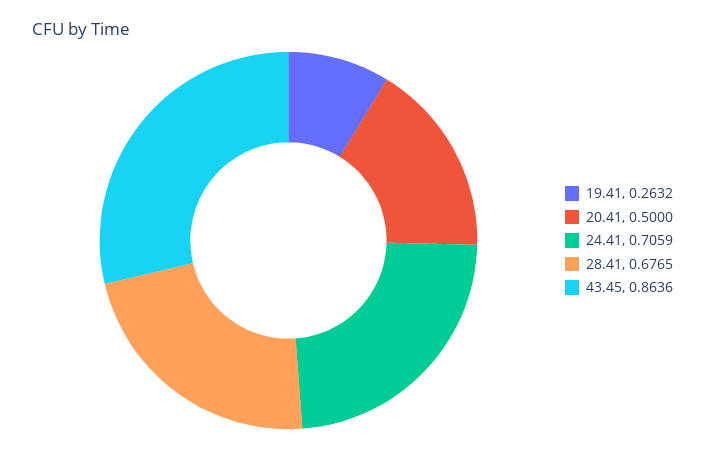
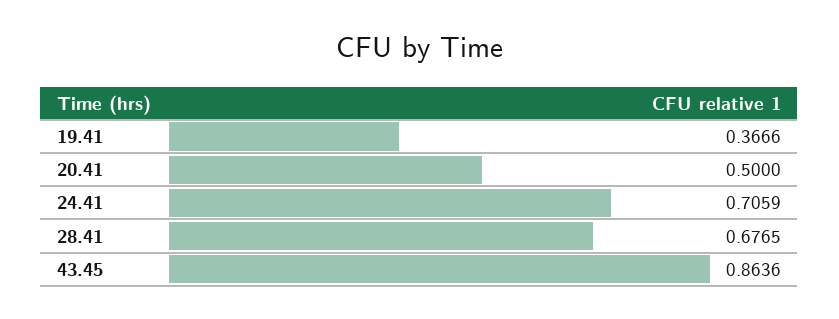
  {
-   "19.41": 0.2632,
+   "19.41": 0.3666,
    "20.41": 0.5,
    "24.41": 0.7059,
    "28.41": 0.6765,
    "43.45": 0.8636
  }

